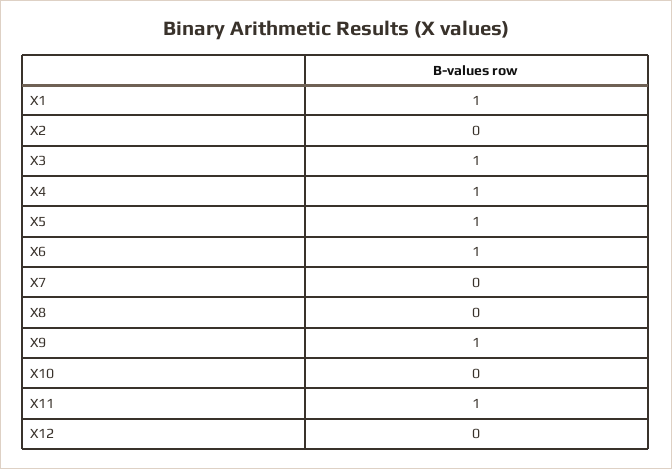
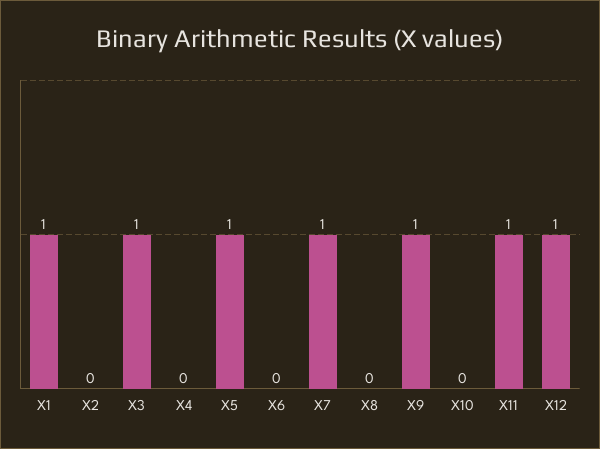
  {
    "X1": 1,
    "X2": 0,
    "X3": 1,
-   "X4": 1,
+   "X4": 0,
    "X5": 1,
-   "X6": 1,
+   "X6": 0,
-   "X7": 0,
+   "X7": 1,
    "X8": 0,
    "X9": 1,
    "X10": 0,
    "X11": 1,
-   "X12": 0
+   "X12": 1
  }

